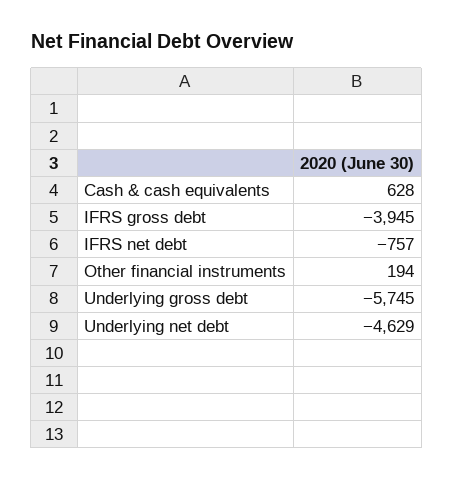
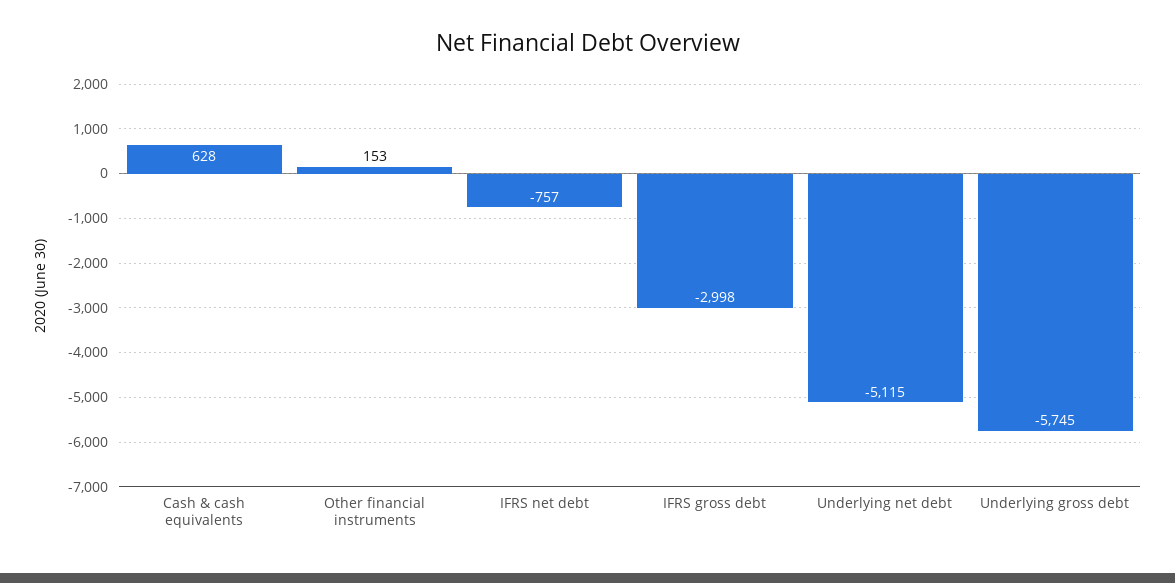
  {
    "Cash & cash equivalents": 628,
-   "IFRS gross debt": -3945,
+   "IFRS gross debt": -2998,
    "IFRS net debt": -757,
-   "Other financial instruments": 194,
+   "Other financial instruments": 153,
    "Underlying gross debt": -5745,
-   "Underlying net debt": -4629
+   "Underlying net debt": -5115
  }

